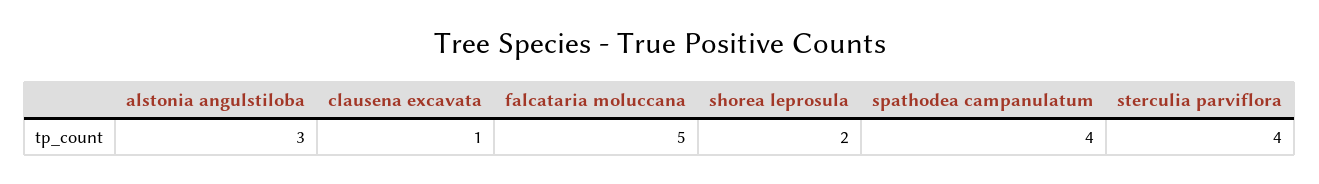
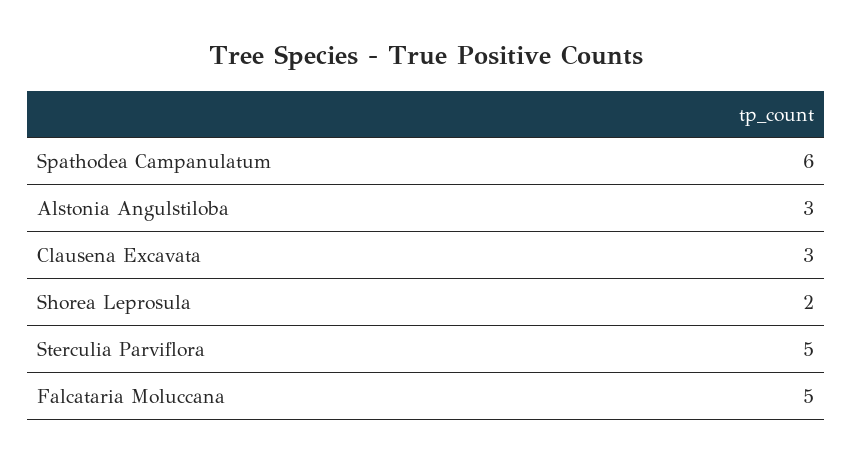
  {
    "alstonia angulstiloba": 3,
-   "clausena excavata": 1,
+   "clausena excavata": 3,
    "falcataria moluccana": 5,
    "shorea leprosula": 2,
-   "spathodea campanulatum": 4,
+   "spathodea campanulatum": 6,
-   "sterculia parviflora": 4
+   "sterculia parviflora": 5
  }

